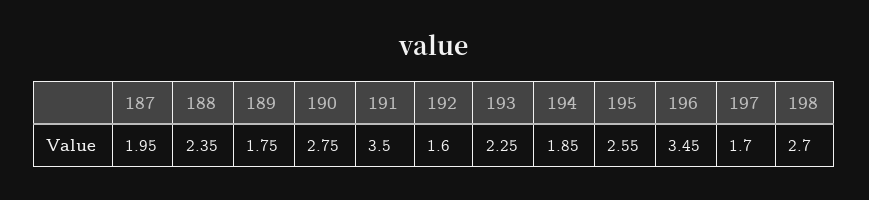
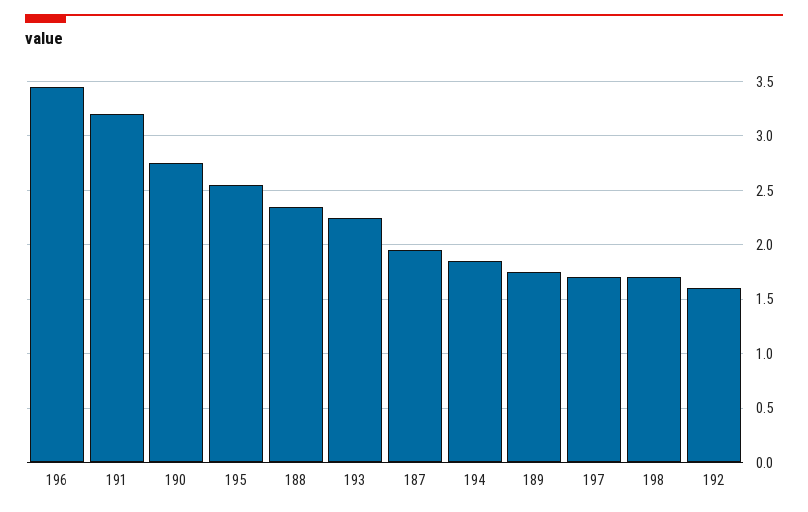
  {
    "187": 1.95,
    "188": 2.35,
    "189": 1.75,
    "190": 2.75,
-   "191": 3.5,
+   "191": 3.2,
    "192": 1.6,
    "193": 2.25,
    "194": 1.85,
    "195": 2.55,
    "196": 3.45,
    "197": 1.7,
-   "198": 2.7
+   "198": 1.7
  }

